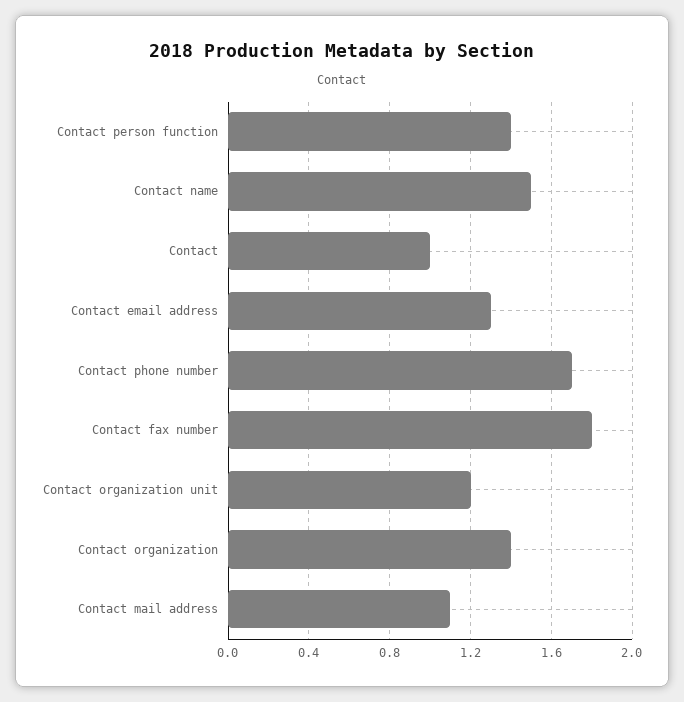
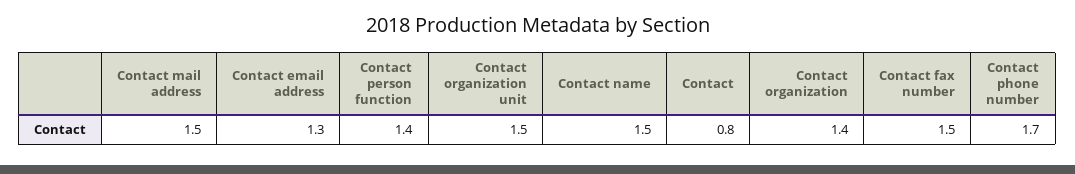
  {
    "Contact person function": 1.4,
    "Contact name": 1.5,
-   "Contact": 1,
+   "Contact": 0.8,
    "Contact email address": 1.3,
    "Contact phone number": 1.7,
-   "Contact fax number": 1.8,
+   "Contact fax number": 1.5,
-   "Contact organization unit": 1.2,
+   "Contact organization unit": 1.5,
    "Contact organization": 1.4,
-   "Contact mail address": 1.1
+   "Contact mail address": 1.5
  }

